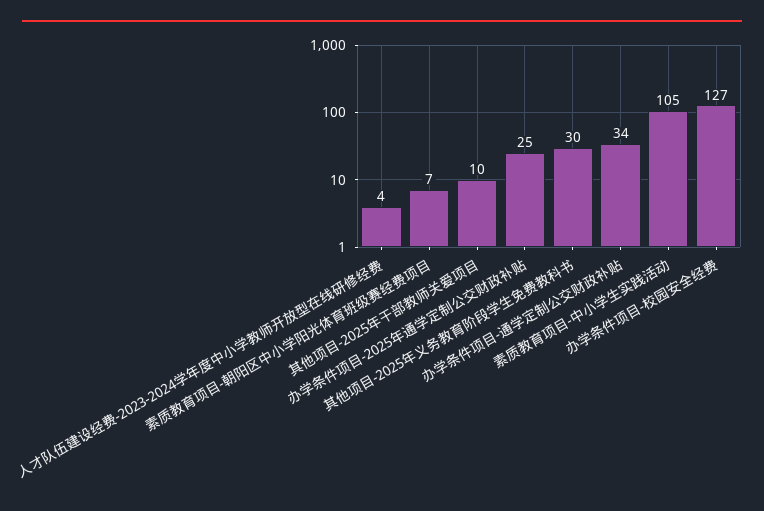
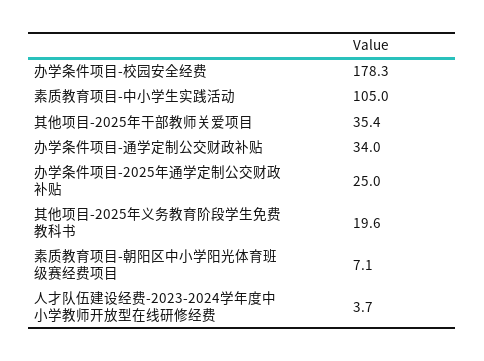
  {
    "人才队伍建设经费-2023-2024学年度中小学教师开放型在线研修经费": 3.7,
    "素质教育项目-朝阳区中小学阳光体育班级赛经费项目": 7.1,
-   "其他项目-2025年干部教师关爱项目": 10,
+   "其他项目-2025年干部教师关爱项目": 35.4,
    "办学条件项目-2025年通学定制公交财政补贴": 25,
-   "其他项目-2025年义务教育阶段学生免费教科书": 30,
+   "其他项目-2025年义务教育阶段学生免费教科书": 19.6,
    "办学条件项目-通学定制公交财政补贴": 34,
    "素质教育项目-中小学生实践活动": 105,
-   "办学条件项目-校园安全经费": 127
+   "办学条件项目-校园安全经费": 178.3
  }

